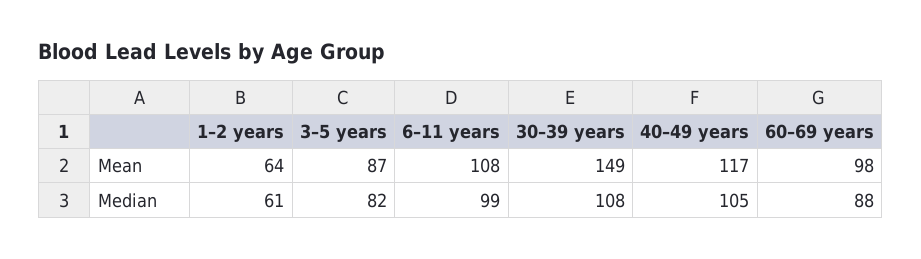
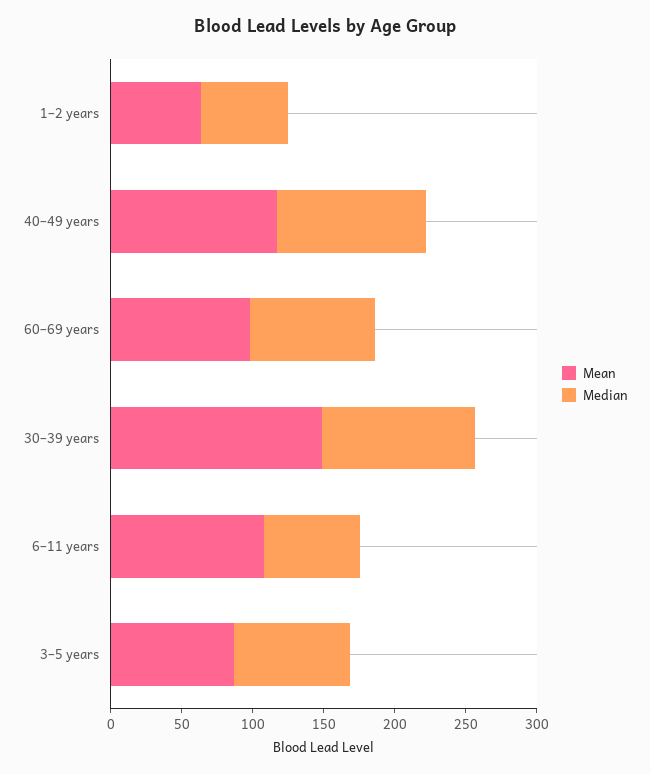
  {
    "Mean": {
      "1–2 years": 64,
      "3–5 years": 87,
      "6–11 years": 108,
      "30–39 years": 149,
      "40–49 years": 117,
      "60–69 years": 98
    },
    "Median": {
      "1–2 years": 61,
      "3–5 years": 82,
-     "6–11 years": 99,
+     "6–11 years": 70,
      "30–39 years": 108,
      "40–49 years": 105,
      "60–69 years": 88
    }
  }

